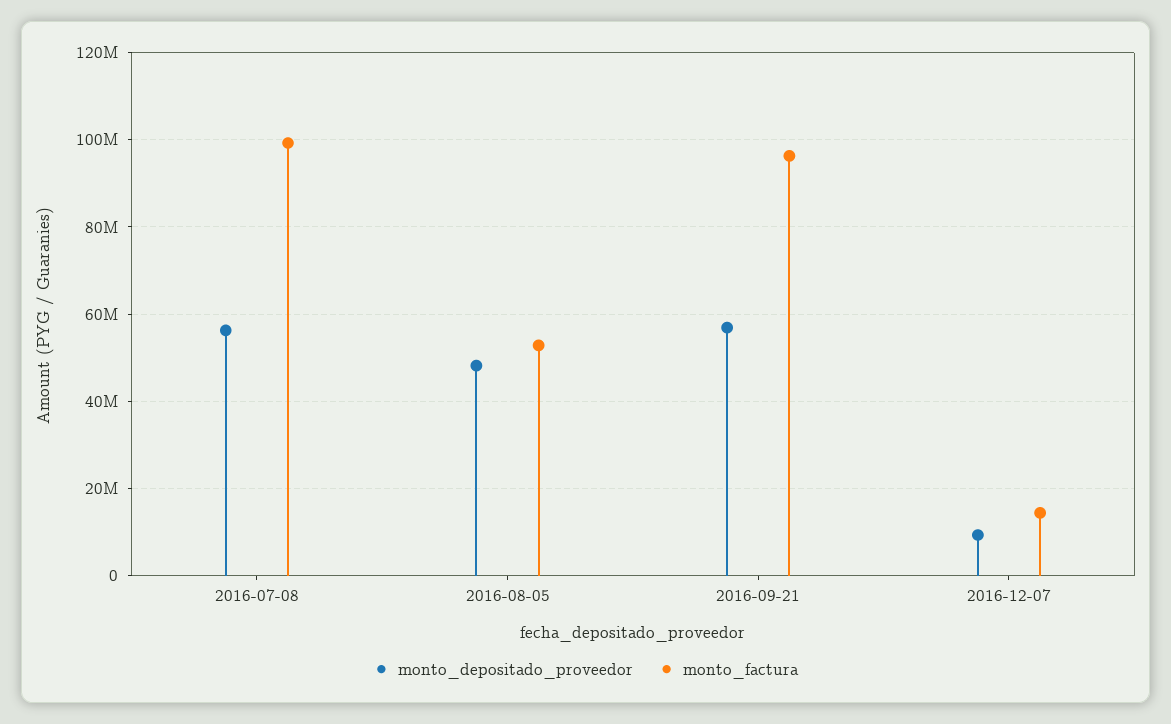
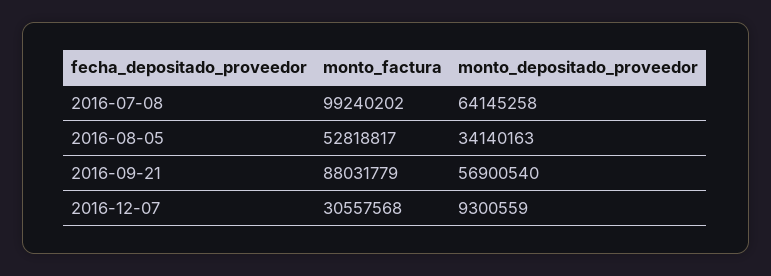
  {
    "monto_depositado_proveedor": {
-     "2016-07-08": 56000000,
+     "2016-07-08": 64145258,
-     "2016-08-05": 48000000,
+     "2016-08-05": 34140163,
      "2016-09-21": 56900540,
      "2016-12-07": 9300559
    },
    "monto_factura": {
      "2016-07-08": 99240202,
      "2016-08-05": 52818817,
-     "2016-09-21": 96000000,
+     "2016-09-21": 88031779,
-     "2016-12-07": 14000000
+     "2016-12-07": 30557568
    }
  }

